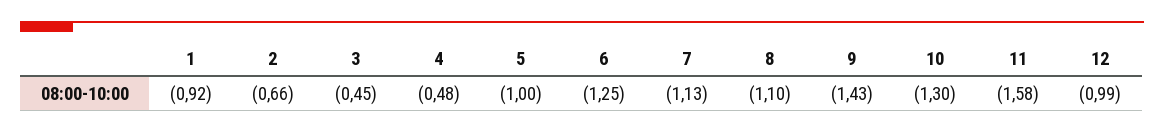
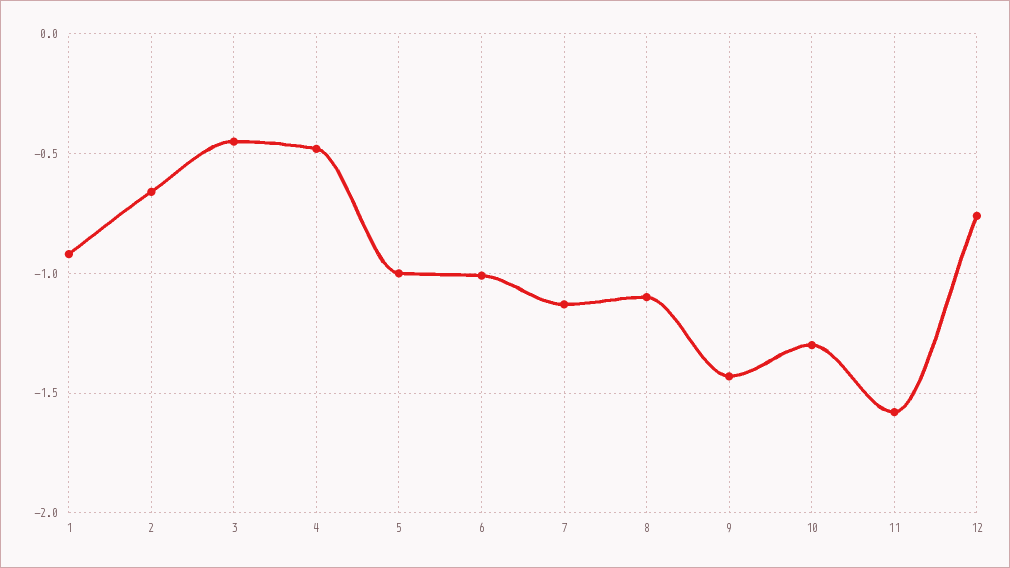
  {
    "1": -0.92,
    "2": -0.66,
    "3": -0.45,
    "4": -0.48,
    "5": -1,
-   "6": -1.25,
+   "6": -1,
    "7": -1.13,
    "8": -1.1,
    "9": -1.43,
    "10": -1.3,
    "11": -1.58,
-   "12": -0.99
+   "12": -0.75
  }

